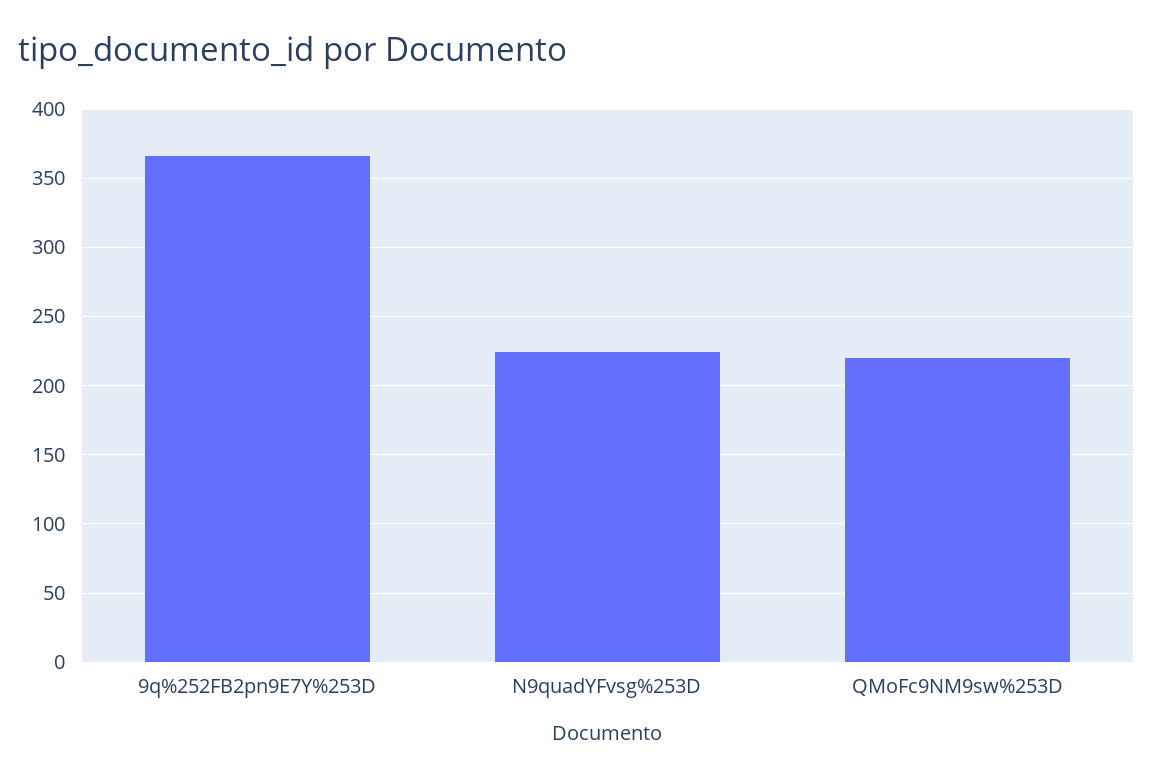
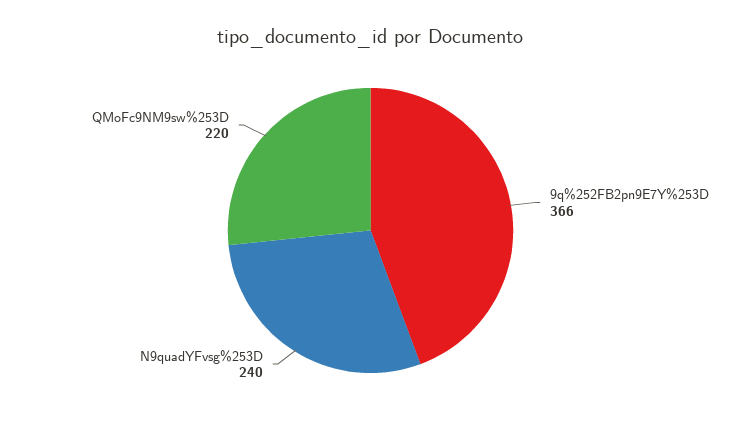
  {
    "9q%252FB2pn9E7Y%253D": 366,
-   "N9quadYFvsg%253D": 225,
+   "N9quadYFvsg%253D": 240,
    "QMoFc9NM9sw%253D": 220
  }

